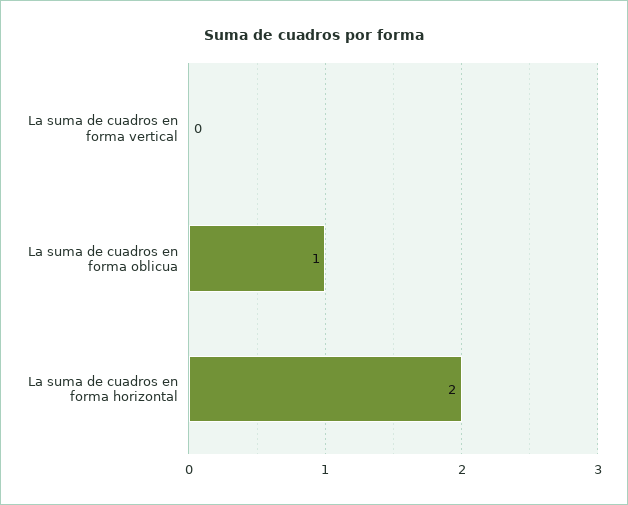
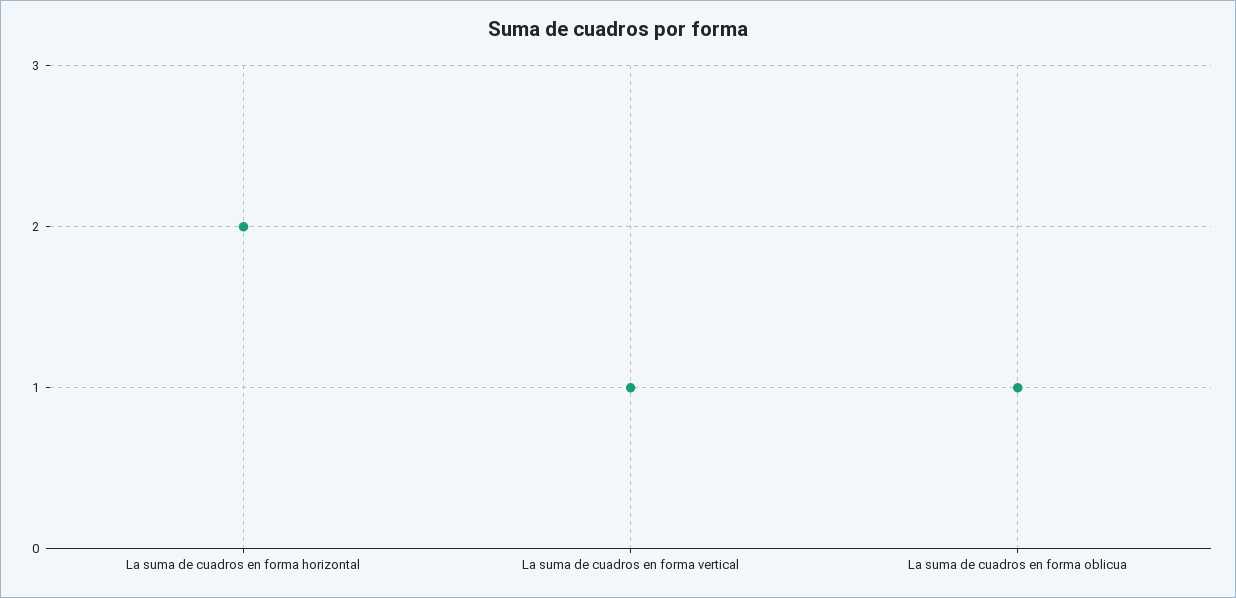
  {
-   "La suma de cuadros en forma vertical": 0,
+   "La suma de cuadros en forma vertical": 1,
    "La suma de cuadros en forma oblicua": 1,
    "La suma de cuadros en forma horizontal": 2
  }

